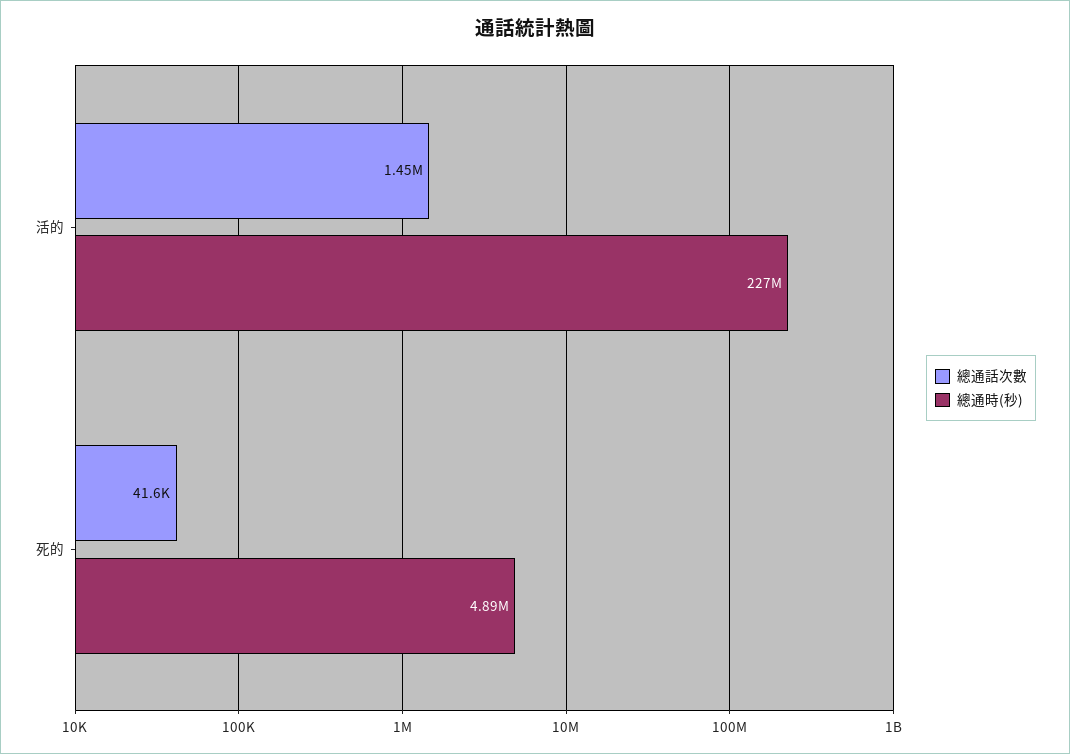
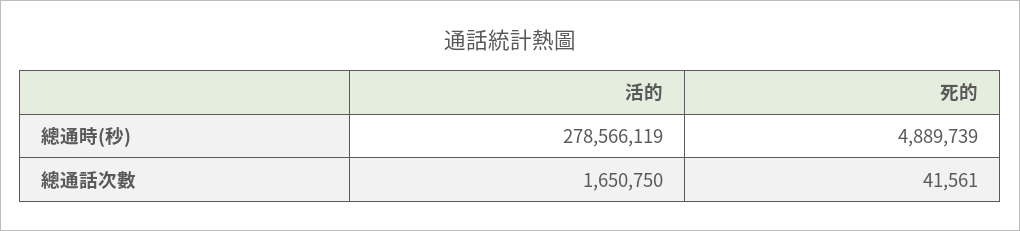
  {
    "總通話次數": {
-     "活的": 1450000,
+     "活的": 1650750,
      "死的": 41561
    },
    "總通時(秒)": {
-     "活的": 227000000,
+     "活的": 278566119,
      "死的": 4889739
    }
  }

